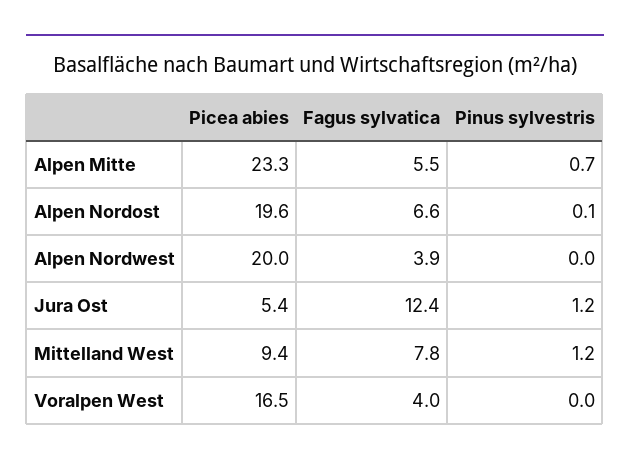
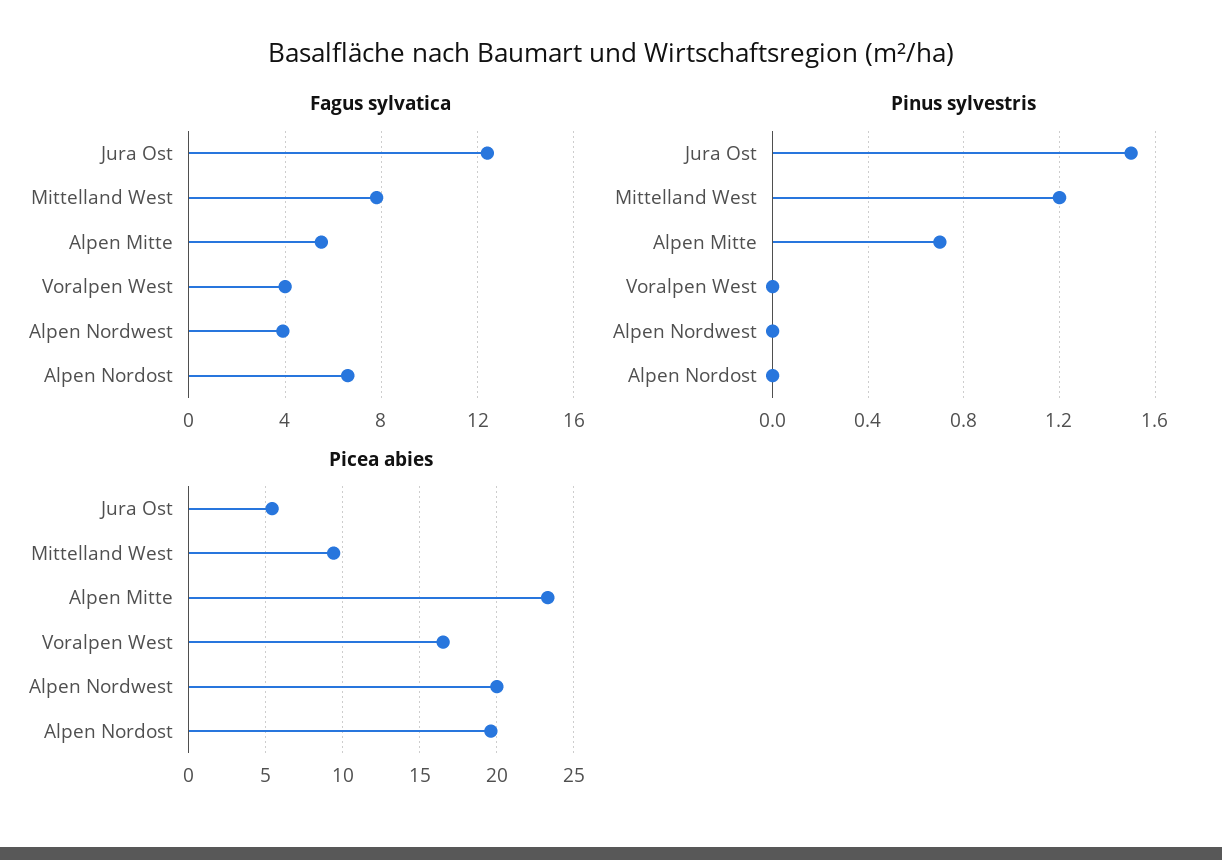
  {
    "Picea abies": {
      "Alpen Mitte": 23.3,
      "Alpen Nordost": 19.6,
      "Alpen Nordwest": 20,
      "Jura Ost": 5.4,
      "Mittelland West": 9.4,
      "Voralpen West": 16.5
    },
    "Fagus sylvatica": {
      "Alpen Mitte": 5.5,
      "Alpen Nordost": 6.6,
      "Alpen Nordwest": 3.9,
      "Jura Ost": 12.4,
      "Mittelland West": 7.8,
      "Voralpen West": 4
    },
    "Pinus sylvestris": {
      "Alpen Mitte": 0.7,
-     "Alpen Nordost": 0.1,
+     "Alpen Nordost": 0,
      "Alpen Nordwest": 0,
-     "Jura Ost": 1.2,
+     "Jura Ost": 1.5,
      "Mittelland West": 1.2,
      "Voralpen West": 0
    }
  }

